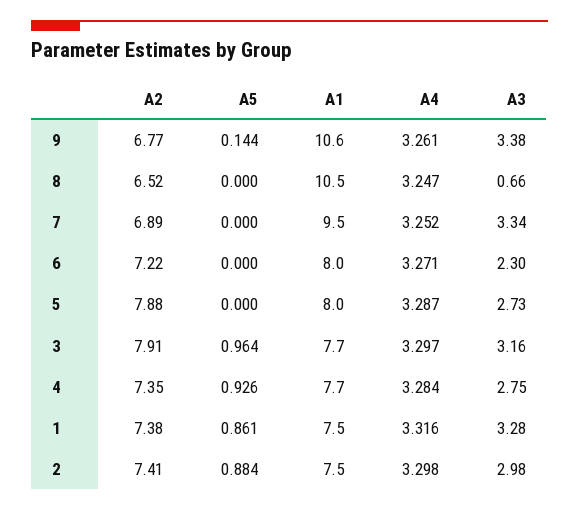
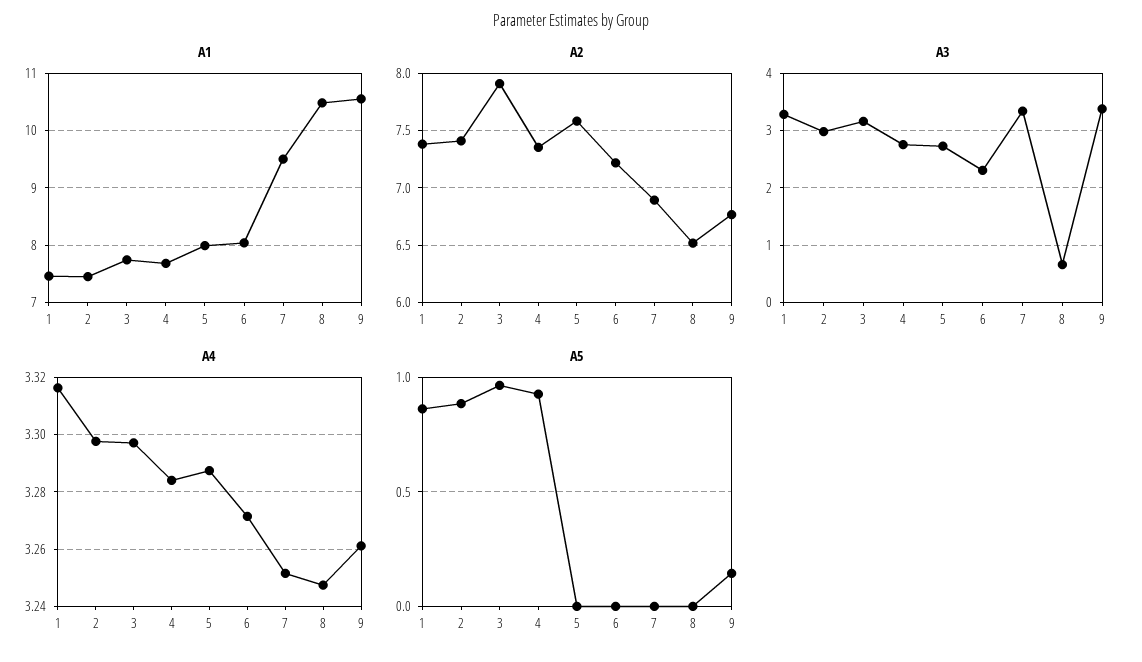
  {
    "A2": {
      "9": 6.77,
      "8": 6.52,
      "7": 6.89,
      "6": 7.22,
-     "5": 7.88,
+     "5": 7.6,
      "3": 7.91,
      "4": 7.35,
      "1": 7.38,
      "2": 7.41
    },
    "A5": {
      "9": 0.144,
      "8": 0,
      "7": 0,
      "6": 0,
      "5": 0,
      "3": 0.964,
      "4": 0.926,
      "1": 0.861,
      "2": 0.884
    },
    "A1": {
      "9": 10.6,
      "8": 10.5,
      "7": 9.5,
      "6": 8,
      "5": 8,
      "3": 7.7,
      "4": 7.7,
      "1": 7.5,
      "2": 7.5
    },
    "A4": {
      "9": 3.261,
      "8": 3.247,
      "7": 3.252,
      "6": 3.271,
      "5": 3.287,
      "3": 3.297,
      "4": 3.284,
      "1": 3.316,
      "2": 3.298
    },
    "A3": {
      "9": 3.38,
      "8": 0.66,
      "7": 3.34,
      "6": 2.3,
      "5": 2.73,
      "3": 3.16,
      "4": 2.75,
      "1": 3.28,
      "2": 2.98
    }
  }

